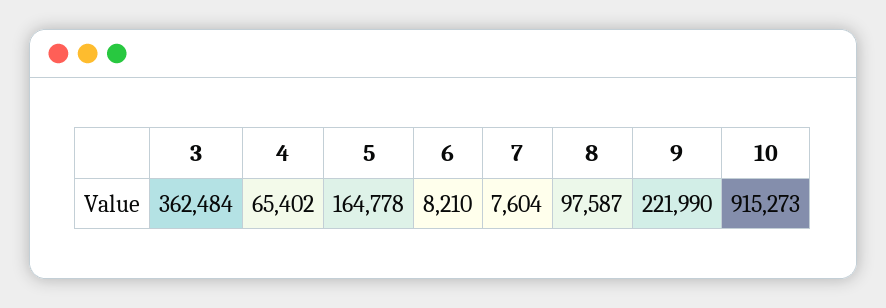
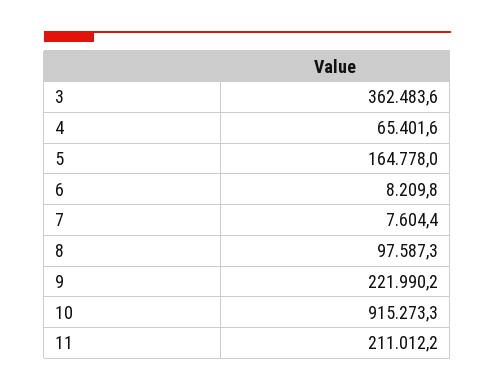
  {
    "3": 362483.6,
    "4": 65401.6,
    "5": 164778,
    "6": 8209.8,
    "7": 7604.4,
    "8": 97587.3,
    "9": 221990.2,
-   "10": 915273.3
+   "10": 915273.3,
+   "11": 211012.2
  }

